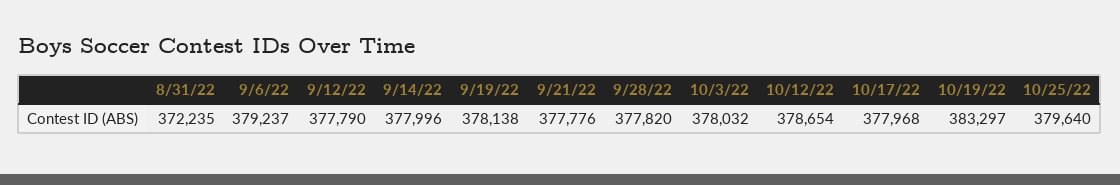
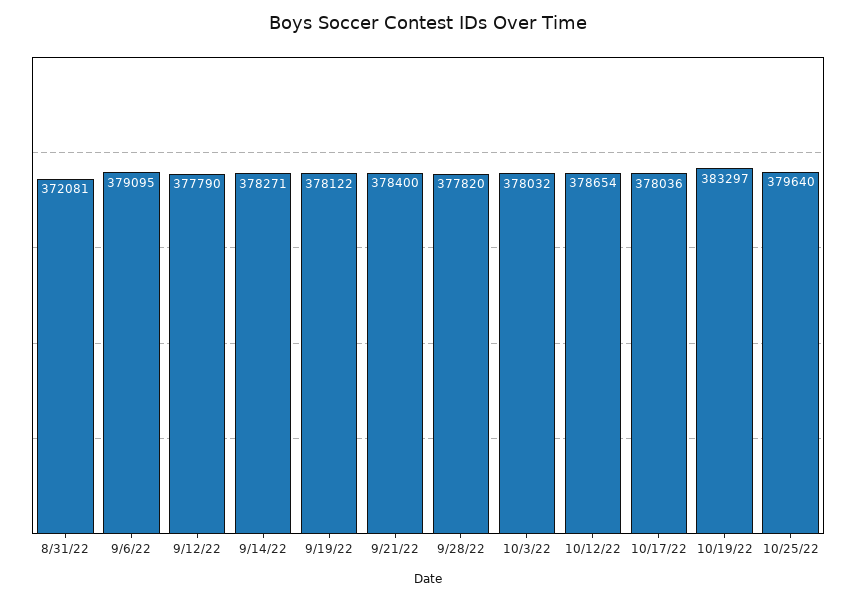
  {
-   "8/31/22": 372235,
+   "8/31/22": 372081,
-   "9/6/22": 379237,
+   "9/6/22": 379095,
    "9/12/22": 377790,
-   "9/14/22": 377996,
+   "9/14/22": 378271,
-   "9/19/22": 378138,
+   "9/19/22": 378122,
-   "9/21/22": 377776,
+   "9/21/22": 378400,
    "9/28/22": 377820,
    "10/3/22": 378032,
    "10/12/22": 378654,
-   "10/17/22": 377968,
+   "10/17/22": 378036,
    "10/19/22": 383297,
    "10/25/22": 379640
  }

